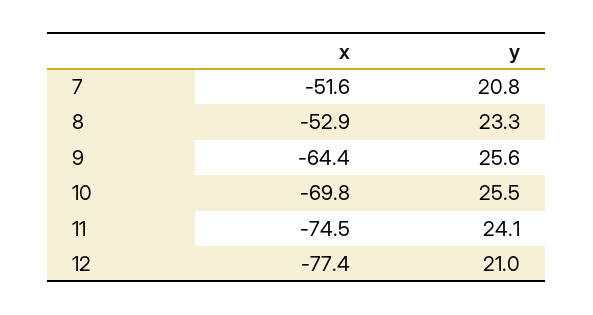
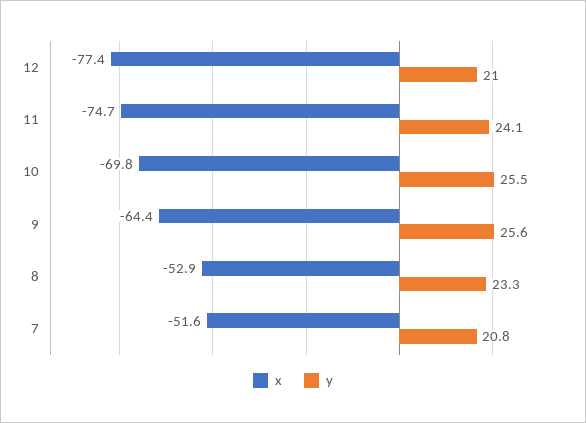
  {
    "x": {
      "7": -51.6,
      "8": -52.9,
      "9": -64.4,
      "10": -69.8,
-     "11": -74.5,
+     "11": -74.7,
      "12": -77.4
    },
    "y": {
      "7": 20.8,
      "8": 23.3,
      "9": 25.6,
      "10": 25.5,
      "11": 24.1,
      "12": 21
    }
  }

